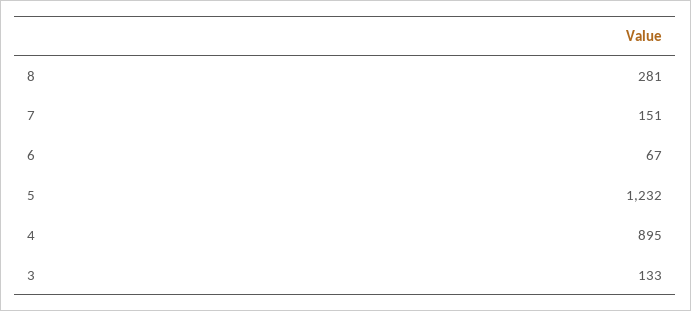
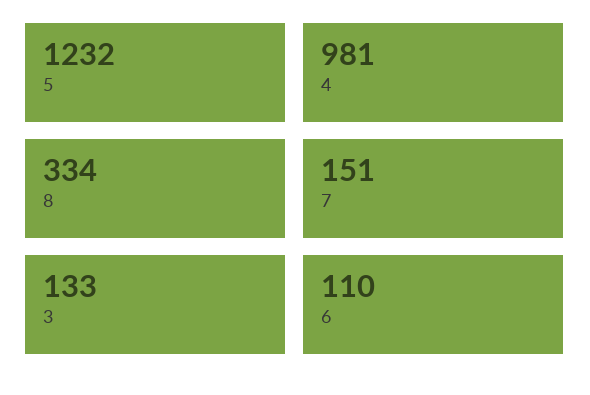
  {
-   "8": 281,
+   "8": 334,
    "7": 151,
-   "6": 67,
+   "6": 110,
    "5": 1232,
-   "4": 895,
+   "4": 981,
    "3": 133
  }

